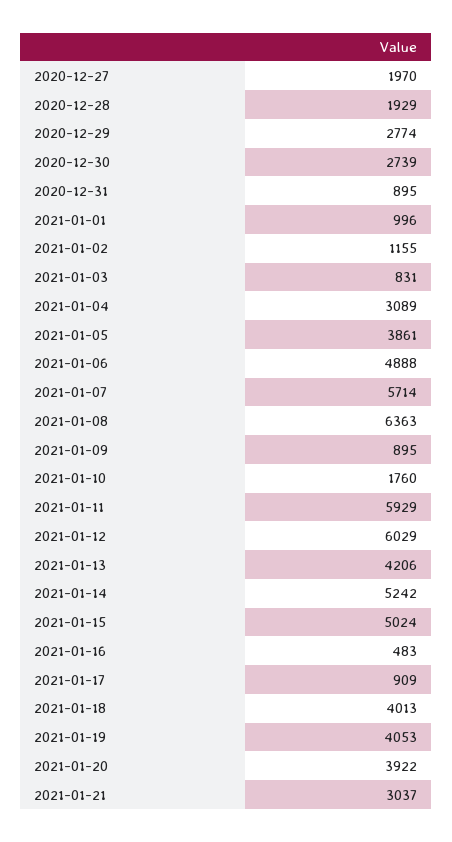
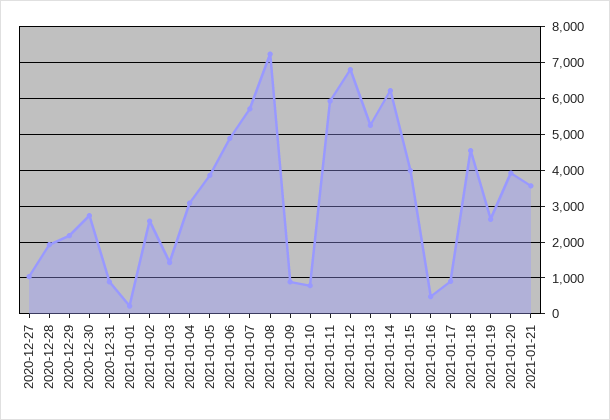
  {
-   "2020-12-27": 1970,
+   "2020-12-27": 1000,
    "2020-12-28": 1929,
-   "2020-12-29": 2774,
+   "2020-12-29": 2200,
    "2020-12-30": 2739,
    "2020-12-31": 895,
-   "2021-01-01": 996,
+   "2021-01-01": 200,
-   "2021-01-02": 1155,
+   "2021-01-02": 2600,
-   "2021-01-03": 831,
+   "2021-01-03": 1400,
    "2021-01-04": 3089,
    "2021-01-05": 3861,
    "2021-01-06": 4888,
    "2021-01-07": 5714,
-   "2021-01-08": 6363,
+   "2021-01-08": 7200,
    "2021-01-09": 895,
-   "2021-01-10": 1760,
+   "2021-01-10": 800,
    "2021-01-11": 5929,
-   "2021-01-12": 6029,
+   "2021-01-12": 6800,
-   "2021-01-13": 4206,
+   "2021-01-13": 5200,
-   "2021-01-14": 5242,
+   "2021-01-14": 6200,
-   "2021-01-15": 5024,
+   "2021-01-15": 4000,
    "2021-01-16": 483,
    "2021-01-17": 909,
-   "2021-01-18": 4013,
+   "2021-01-18": 4600,
-   "2021-01-19": 4053,
+   "2021-01-19": 2600,
    "2021-01-20": 3922,
-   "2021-01-21": 3037
+   "2021-01-21": 3600
  }

